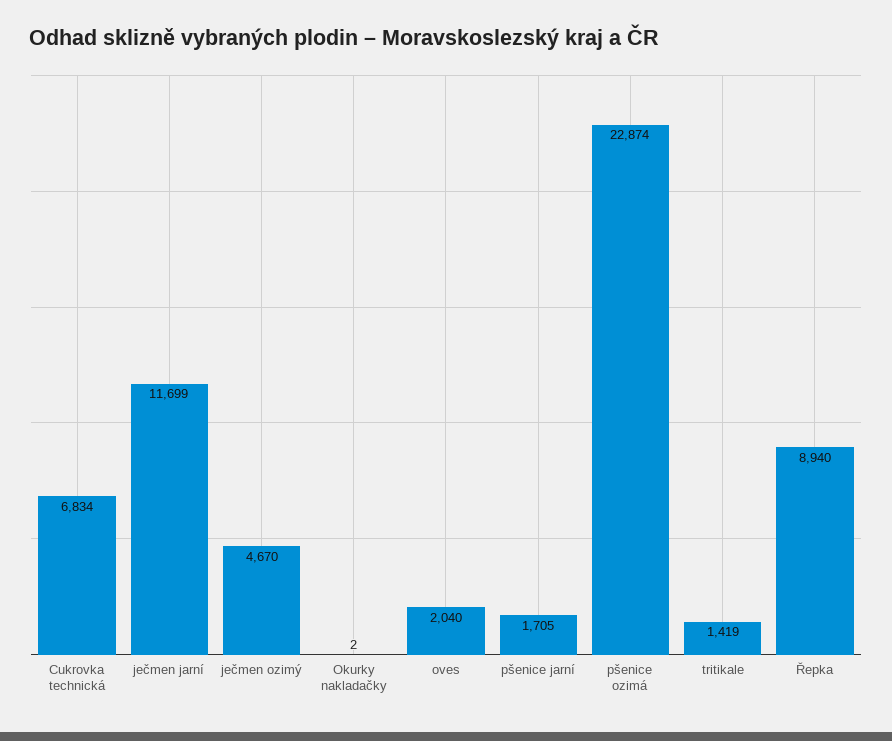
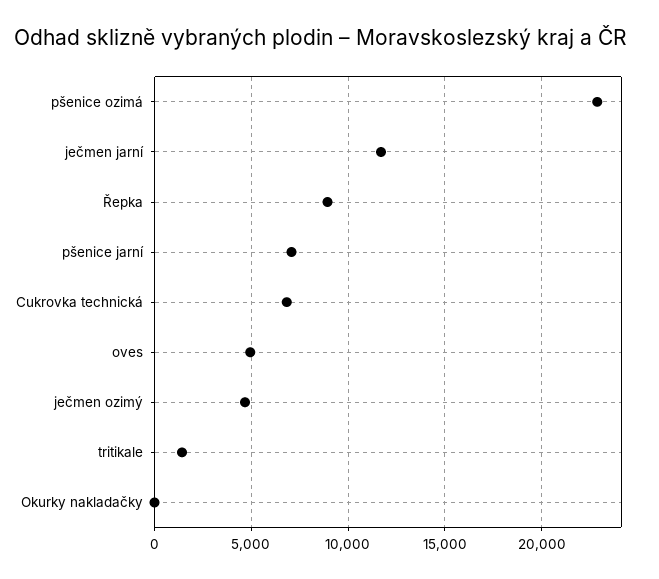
  {
    "Cukrovka technická": 6834,
    "ječmen jarní": 11699,
    "ječmen ozimý": 4670,
    "Okurky nakladačky": 2,
-   "oves": 2040,
+   "oves": 5000,
-   "pšenice jarní": 1705,
+   "pšenice jarní": 7000,
    "pšenice ozimá": 22874,
    "tritikale": 1419,
    "Řepka": 8940
  }

